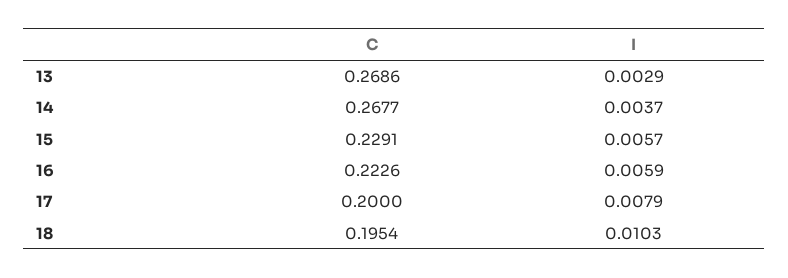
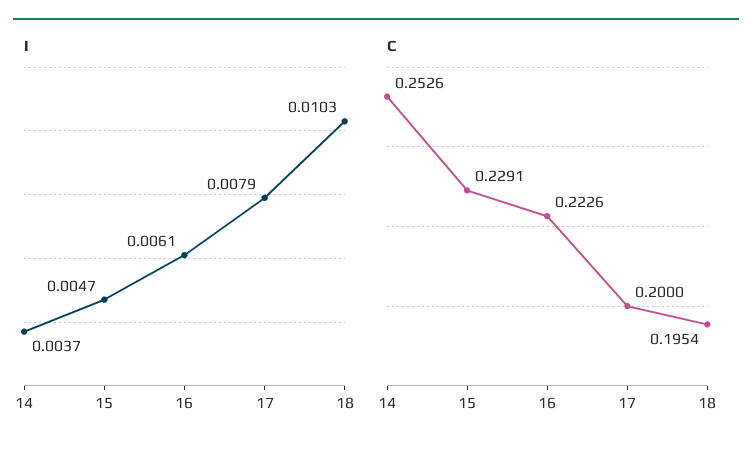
  {
    "C": {
-     "13": 0.2686,
-     "14": 0.2677,
+     "14": 0.2526,
      "15": 0.2291,
      "16": 0.2226,
      "17": 0.2,
      "18": 0.1954
    },
    "I": {
-     "13": 0.0029,
      "14": 0.0037,
-     "15": 0.0057,
+     "15": 0.0047,
-     "16": 0.0059,
+     "16": 0.0061,
      "17": 0.0079,
      "18": 0.0103
    }
  }

